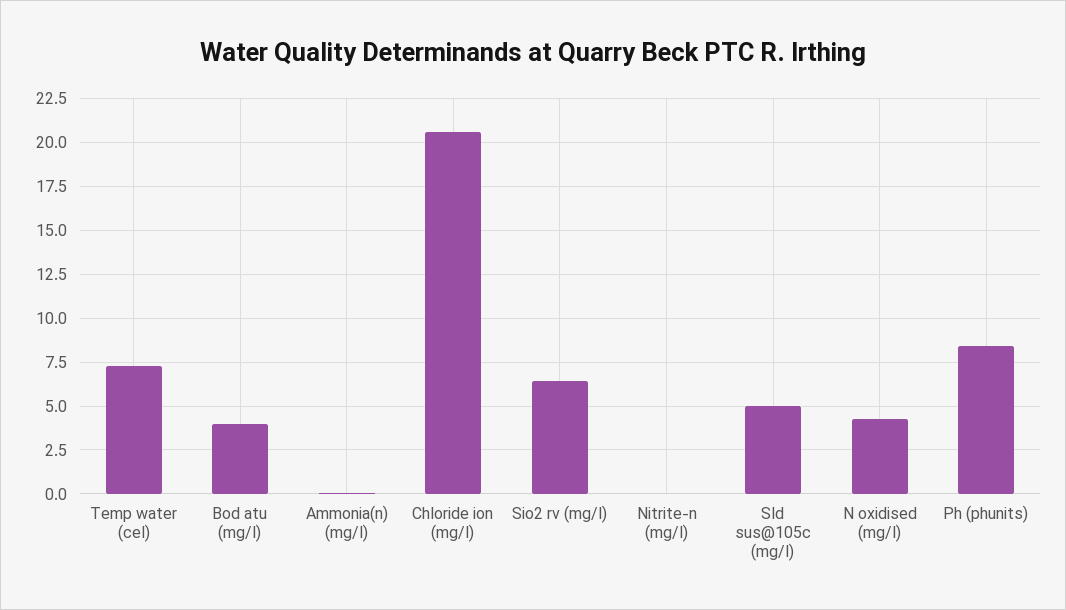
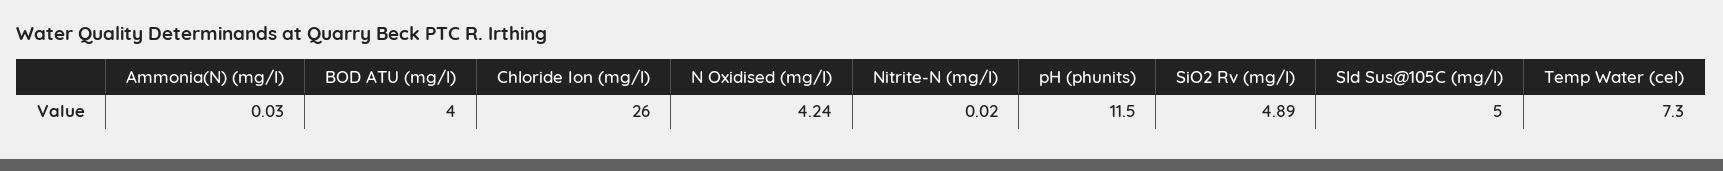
  {
    "Temp water (cel)": 7.3,
    "Bod atu (mg/l)": 4,
    "Ammonia(n) (mg/l)": 0.03,
-   "Chloride ion (mg/l)": 20.5,
+   "Chloride ion (mg/l)": 26,
-   "Sio2 rv (mg/l)": 6.5,
+   "Sio2 rv (mg/l)": 4.89,
    "Nitrite-n (mg/l)": 0.02,
    "Sld sus@105c (mg/l)": 5,
    "N oxidised (mg/l)": 4.24,
-   "Ph (phunits)": 8.5
+   "Ph (phunits)": 11.5
  }

